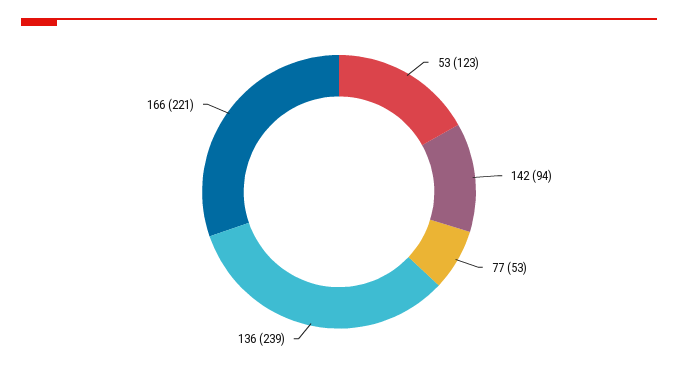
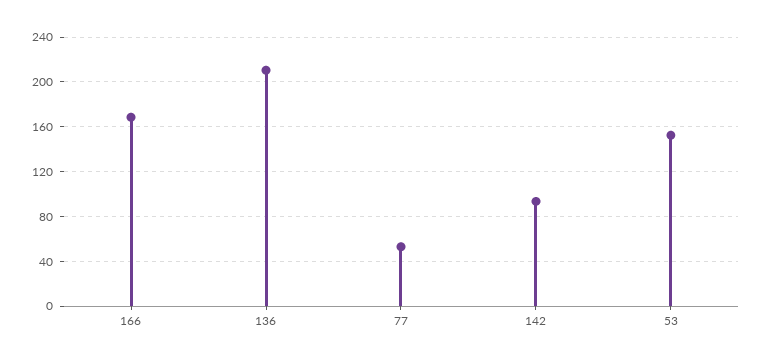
  {
-   "53": 123,
+   "53": 150,
    "142": 94,
    "77": 53,
-   "136": 239,
+   "136": 210,
-   "166": 221
+   "166": 170
  }

